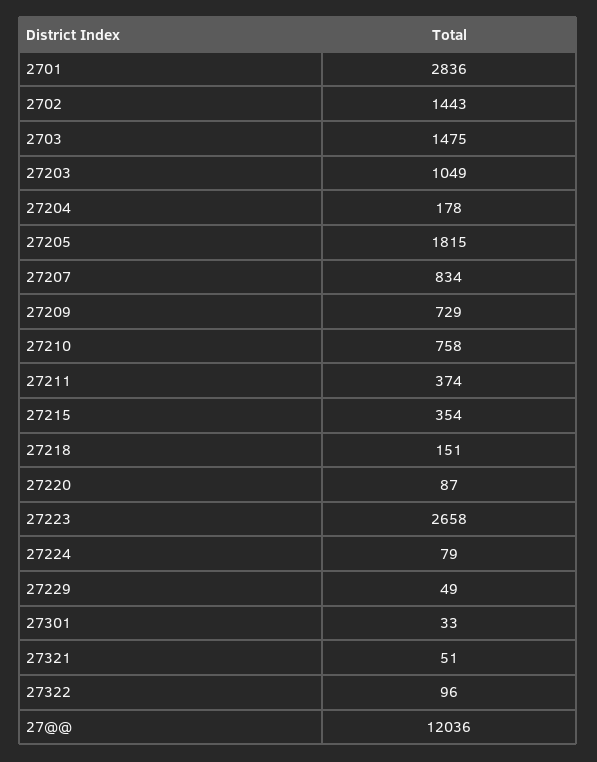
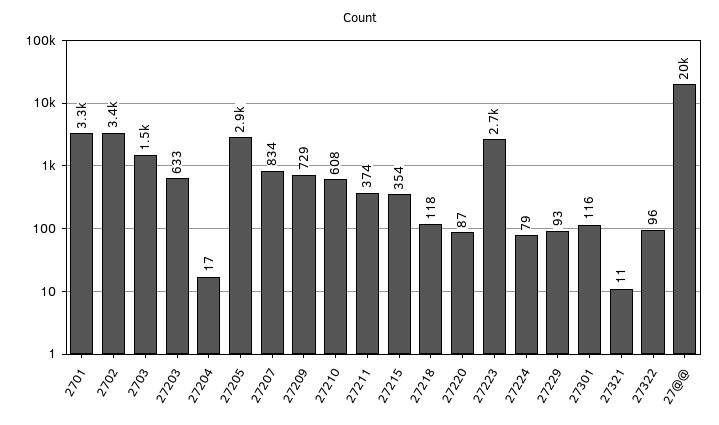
  {
-   "2701": 2836,
+   "2701": 3300,
-   "2702": 1443,
+   "2702": 3400,
    "2703": 1475,
-   "27203": 1049,
+   "27203": 633,
-   "27204": 178,
+   "27204": 17,
-   "27205": 1815,
+   "27205": 2900,
    "27207": 834,
    "27209": 729,
-   "27210": 758,
+   "27210": 608,
    "27211": 374,
    "27215": 354,
-   "27218": 151,
+   "27218": 118,
    "27220": 87,
    "27223": 2658,
    "27224": 79,
-   "27229": 49,
+   "27229": 93,
-   "27301": 33,
+   "27301": 116,
-   "27321": 51,
+   "27321": 11,
    "27322": 96,
-   "27@@": 12036
+   "27@@": 20000
  }

